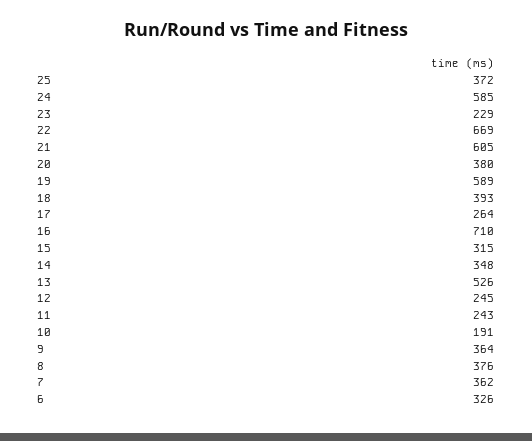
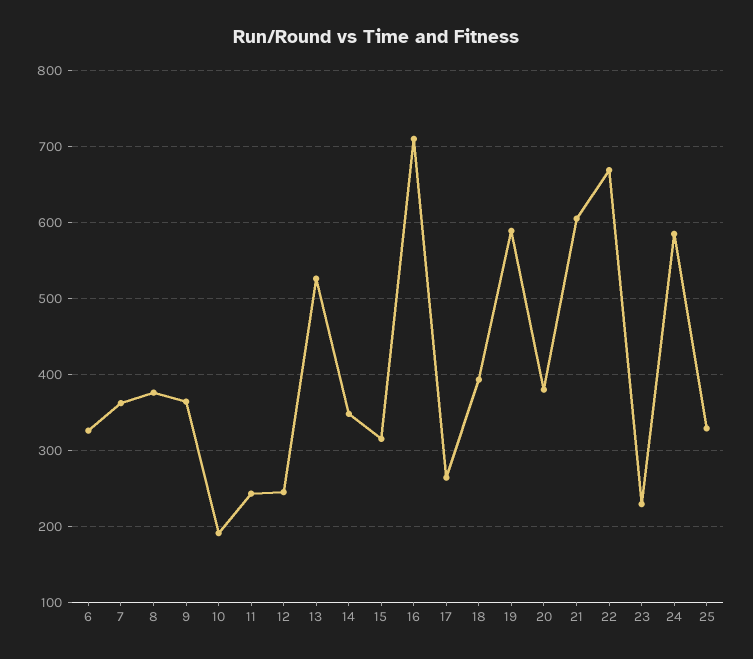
  {
-   "25": 372,
+   "25": 330,
    "24": 585,
    "23": 229,
    "22": 669,
    "21": 605,
    "20": 380,
    "19": 589,
    "18": 393,
    "17": 264,
    "16": 710,
    "15": 315,
    "14": 348,
    "13": 526,
    "12": 245,
    "11": 243,
    "10": 191,
    "9": 364,
    "8": 376,
    "7": 362,
    "6": 326
  }

